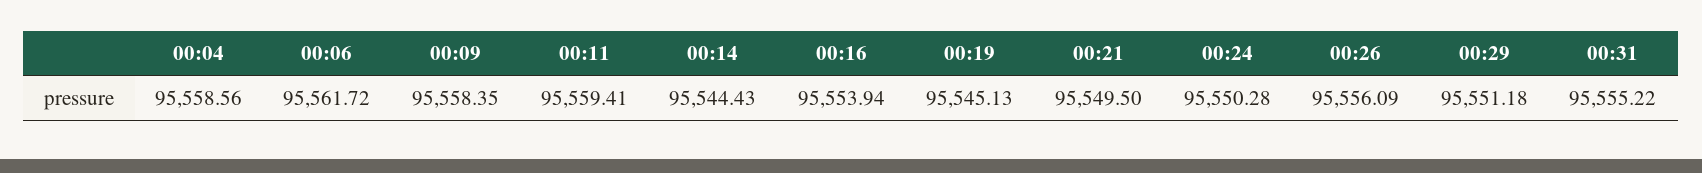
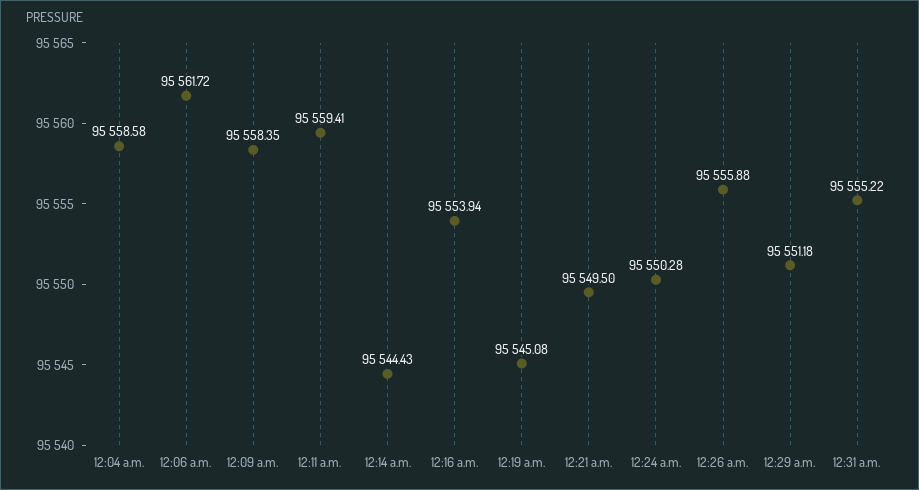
  {
-   "00:04": 95558.56,
+   "00:04": 95558.58,
    "00:06": 95561.72,
    "00:09": 95558.35,
    "00:11": 95559.41,
    "00:14": 95544.43,
    "00:16": 95553.94,
-   "00:19": 95545.13,
+   "00:19": 95545.08,
    "00:21": 95549.5,
    "00:24": 95550.28,
-   "00:26": 95556.09,
+   "00:26": 95555.88,
    "00:29": 95551.18,
    "00:31": 95555.22
  }

